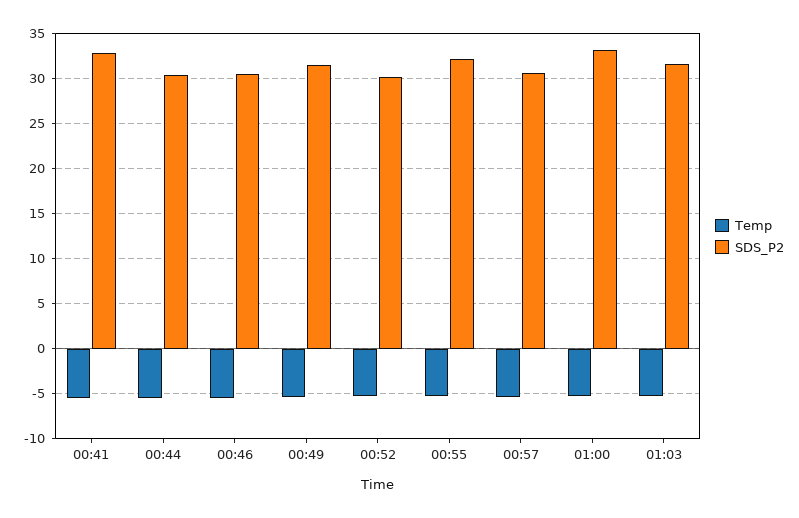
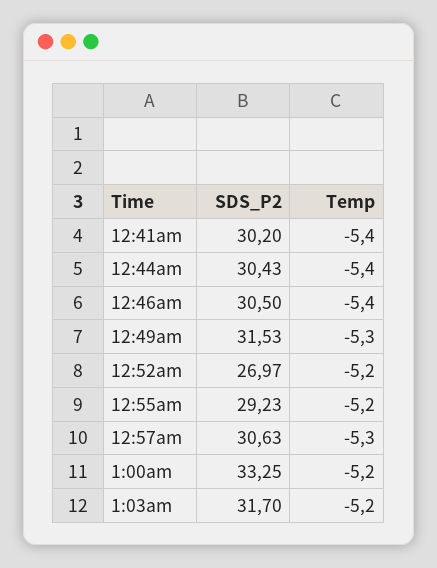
  {
    "Temp": {
      "00:41": -5.4,
      "00:44": -5.4,
      "00:46": -5.4,
      "00:49": -5.3,
      "00:52": -5.2,
      "00:55": -5.2,
      "00:57": -5.3,
      "01:00": -5.2,
      "01:03": -5.2
    },
    "SDS_P2": {
-     "00:41": 33,
+     "00:41": 30.2,
      "00:44": 30.43,
      "00:46": 30.5,
      "00:49": 31.53,
-     "00:52": 30,
+     "00:52": 26.97,
-     "00:55": 32,
+     "00:55": 29.23,
      "00:57": 30.63,
      "01:00": 33.25,
      "01:03": 31.7
    }
  }

